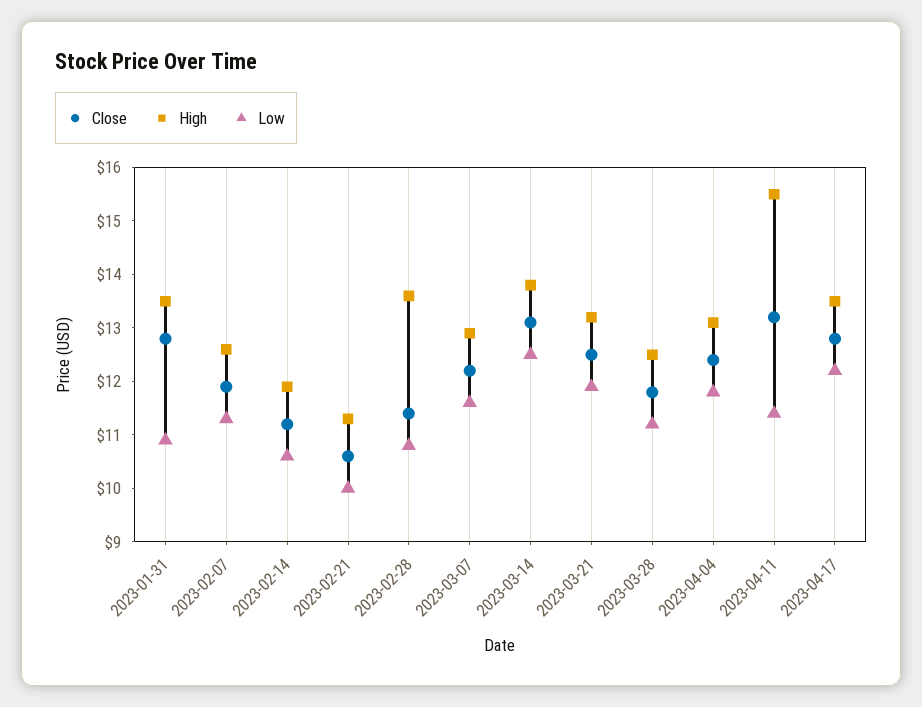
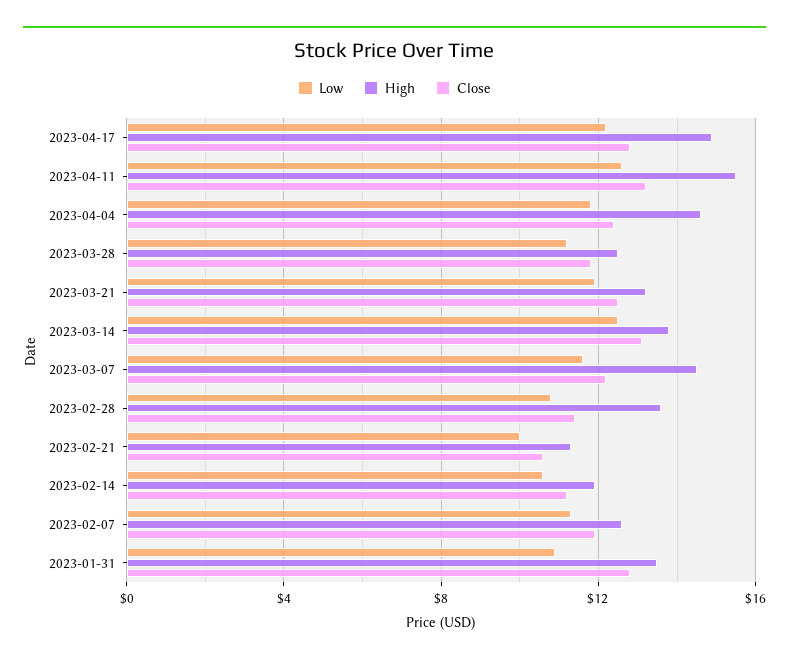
  {
    "Close": {
      "2023-01-31": 13,
      "2023-02-07": 12,
      "2023-02-14": 11,
      "2023-02-21": 10.5,
      "2023-02-28": 11.5,
      "2023-03-07": 12,
      "2023-03-14": 13,
      "2023-03-21": 12.5,
      "2023-03-28": 12,
      "2023-04-04": 12.5,
      "2023-04-11": 13,
      "2023-04-17": 13
    },
    "High": {
      "2023-01-31": 13.5,
      "2023-02-07": 12.5,
      "2023-02-14": 12,
      "2023-02-21": 11.5,
      "2023-02-28": 13.5,
-     "2023-03-07": 13,
+     "2023-03-07": 14.5,
      "2023-03-14": 14,
      "2023-03-21": 13,
      "2023-03-28": 12.5,
-     "2023-04-04": 13,
+     "2023-04-04": 14.5,
      "2023-04-11": 15.5,
-     "2023-04-17": 13.5
+     "2023-04-17": 15
    },
    "Low": {
      "2023-01-31": 11,
      "2023-02-07": 11.5,
      "2023-02-14": 10.5,
      "2023-02-21": 10,
      "2023-02-28": 11,
      "2023-03-07": 11.5,
      "2023-03-14": 12.5,
      "2023-03-21": 12,
      "2023-03-28": 11,
      "2023-04-04": 12,
-     "2023-04-11": 11.5,
+     "2023-04-11": 12.5,
      "2023-04-17": 12
    }
  }

